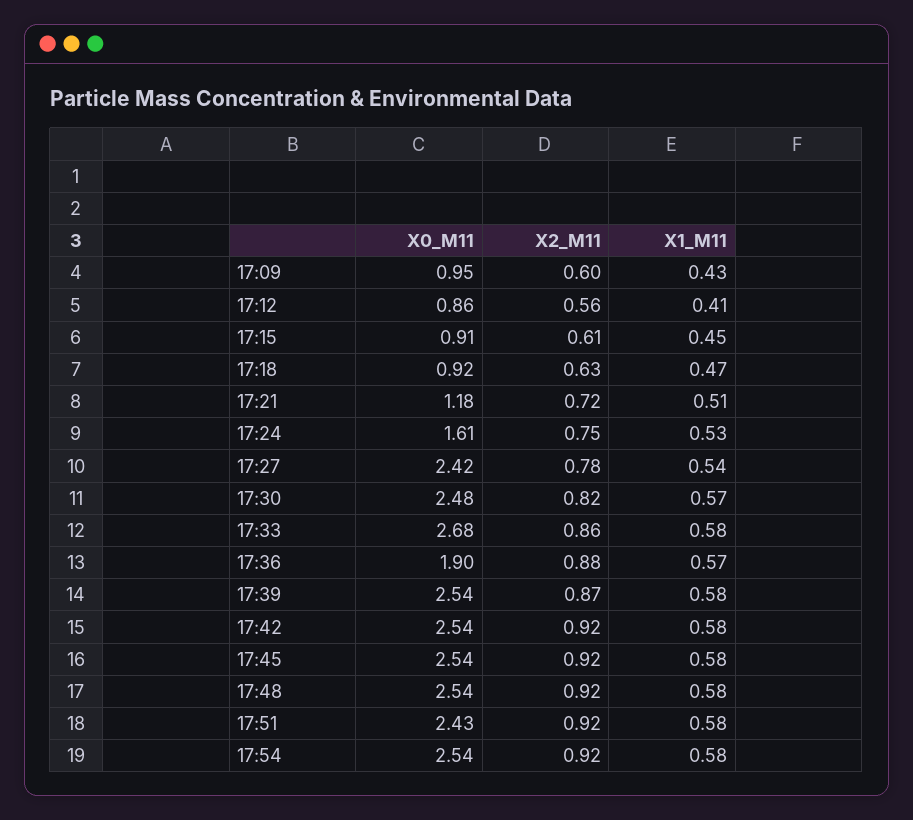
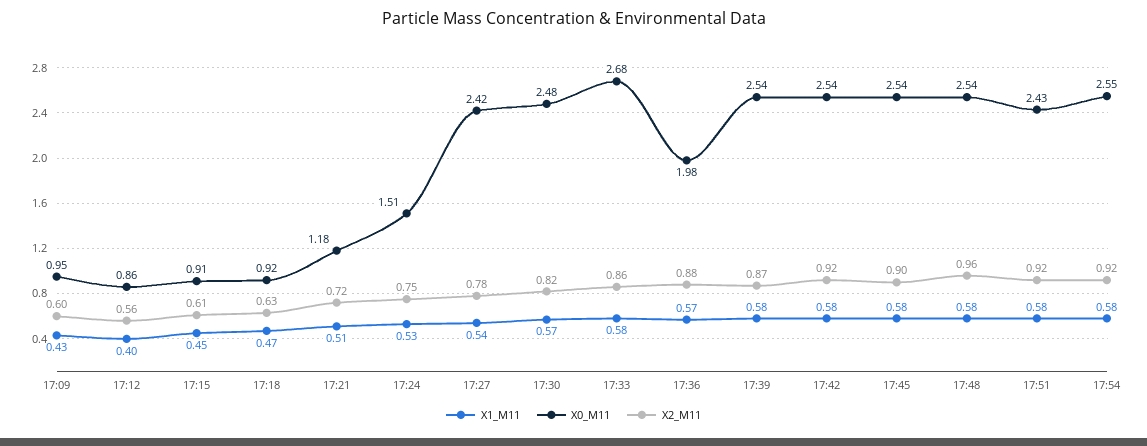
  {
    "X0_M11": {
      "17:09": 0.95,
      "17:12": 0.86,
      "17:15": 0.91,
      "17:18": 0.92,
      "17:21": 1.18,
-     "17:24": 1.61,
+     "17:24": 1.51,
      "17:27": 2.42,
      "17:30": 2.48,
      "17:33": 2.68,
-     "17:36": 1.9,
+     "17:36": 1.98,
      "17:39": 2.54,
      "17:42": 2.54,
      "17:45": 2.54,
      "17:48": 2.54,
      "17:51": 2.43,
-     "17:54": 2.54
+     "17:54": 2.55
    },
    "X2_M11": {
      "17:09": 0.6,
      "17:12": 0.56,
      "17:15": 0.61,
      "17:18": 0.63,
      "17:21": 0.72,
      "17:24": 0.75,
      "17:27": 0.78,
      "17:30": 0.82,
      "17:33": 0.86,
      "17:36": 0.88,
      "17:39": 0.87,
      "17:42": 0.92,
-     "17:45": 0.92,
+     "17:45": 0.9,
-     "17:48": 0.92,
+     "17:48": 0.96,
      "17:51": 0.92,
      "17:54": 0.92
    },
    "X1_M11": {
      "17:09": 0.43,
-     "17:12": 0.41,
+     "17:12": 0.4,
      "17:15": 0.45,
      "17:18": 0.47,
      "17:21": 0.51,
      "17:24": 0.53,
      "17:27": 0.54,
      "17:30": 0.57,
      "17:33": 0.58,
      "17:36": 0.57,
      "17:39": 0.58,
      "17:42": 0.58,
      "17:45": 0.58,
      "17:48": 0.58,
      "17:51": 0.58,
      "17:54": 0.58
    }
  }

